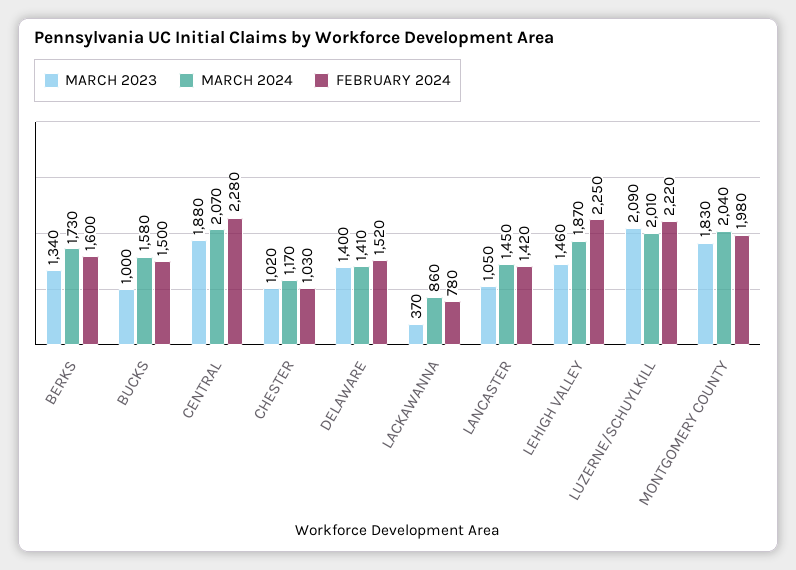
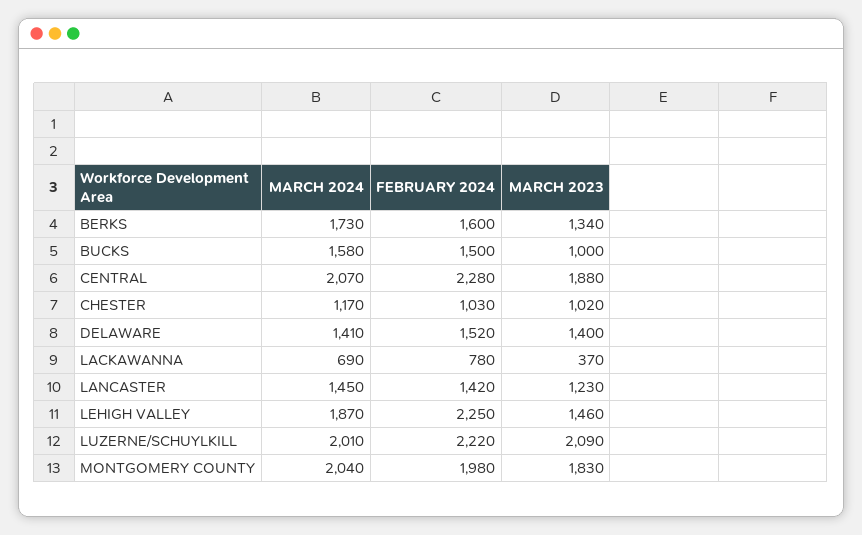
  {
    "MARCH 2023": {
      "BERKS": 1340,
      "BUCKS": 1000,
      "CENTRAL": 1880,
      "CHESTER": 1020,
      "DELAWARE": 1400,
      "LACKAWANNA": 370,
-     "LANCASTER": 1050,
+     "LANCASTER": 1230,
      "LEHIGH VALLEY": 1460,
      "LUZERNE/SCHUYLKILL": 2090,
      "MONTGOMERY COUNTY": 1830
    },
    "MARCH 2024": {
      "BERKS": 1730,
      "BUCKS": 1580,
      "CENTRAL": 2070,
      "CHESTER": 1170,
      "DELAWARE": 1410,
-     "LACKAWANNA": 860,
+     "LACKAWANNA": 690,
      "LANCASTER": 1450,
      "LEHIGH VALLEY": 1870,
      "LUZERNE/SCHUYLKILL": 2010,
      "MONTGOMERY COUNTY": 2040
    },
    "FEBRUARY 2024": {
      "BERKS": 1600,
      "BUCKS": 1500,
      "CENTRAL": 2280,
      "CHESTER": 1030,
      "DELAWARE": 1520,
      "LACKAWANNA": 780,
      "LANCASTER": 1420,
      "LEHIGH VALLEY": 2250,
      "LUZERNE/SCHUYLKILL": 2220,
      "MONTGOMERY COUNTY": 1980
    }
  }

